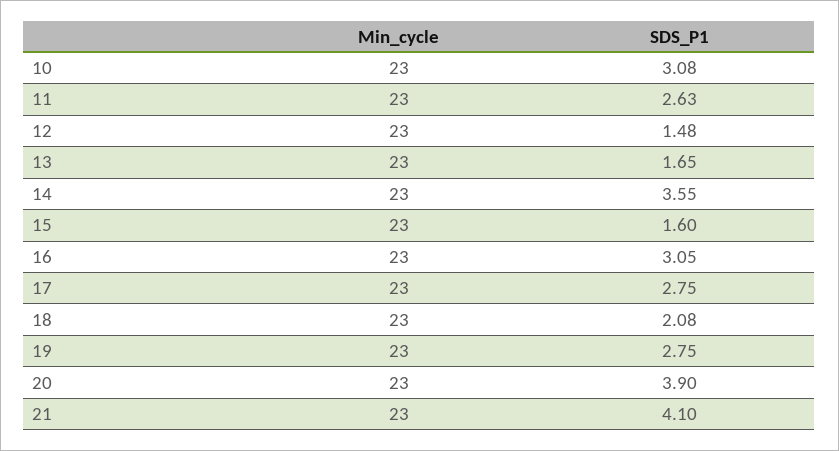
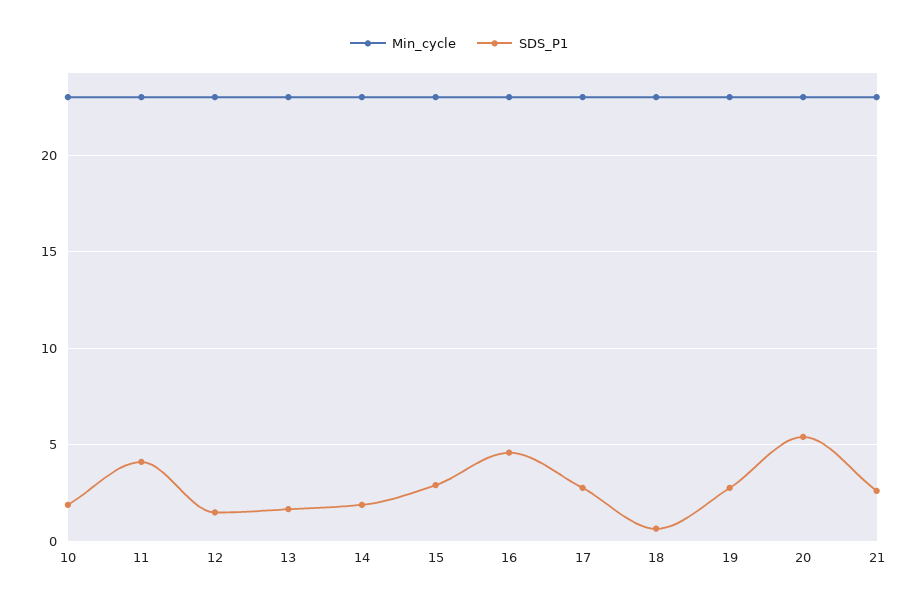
  {
    "Min_cycle": {
      "10": 23,
      "11": 23,
      "12": 23,
      "13": 23,
      "14": 23,
      "15": 23,
      "16": 23,
      "17": 23,
      "18": 23,
      "19": 23,
      "20": 23,
      "21": 23
    },
    "SDS_P1": {
-     "10": 3.08,
+     "10": 2,
-     "11": 2.63,
+     "11": 4,
      "12": 1.48,
      "13": 1.65,
-     "14": 3.55,
+     "14": 2,
-     "15": 1.6,
+     "15": 3,
-     "16": 3.05,
+     "16": 4.5,
      "17": 2.75,
-     "18": 2.08,
+     "18": 0.5,
      "19": 2.75,
-     "20": 3.9,
+     "20": 5.5,
-     "21": 4.1
+     "21": 2.5
    }
  }

